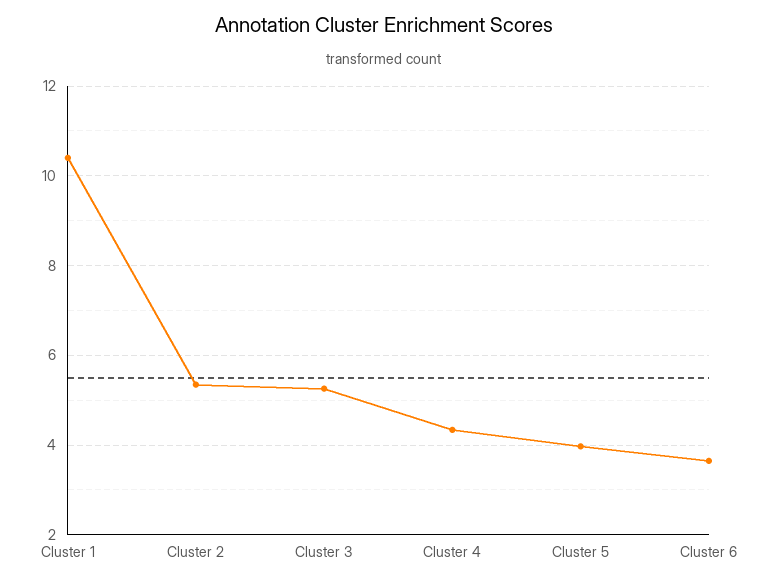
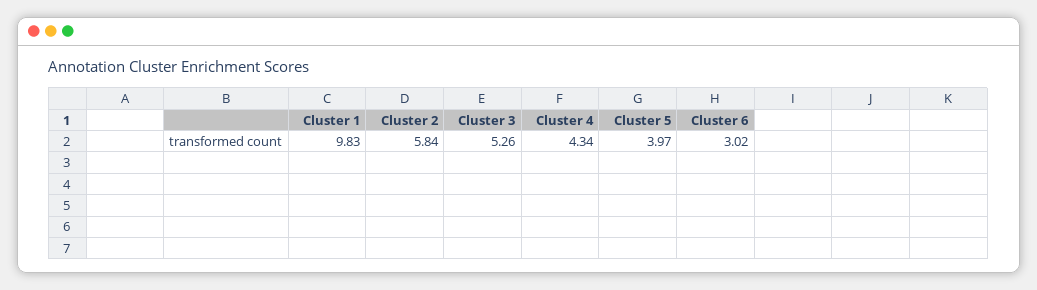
  {
-   "Cluster 1": 10.4,
+   "Cluster 1": 9.83,
-   "Cluster 2": 5.4,
+   "Cluster 2": 5.84,
    "Cluster 3": 5.26,
    "Cluster 4": 4.34,
    "Cluster 5": 3.97,
-   "Cluster 6": 3.6
+   "Cluster 6": 3.02
  }

